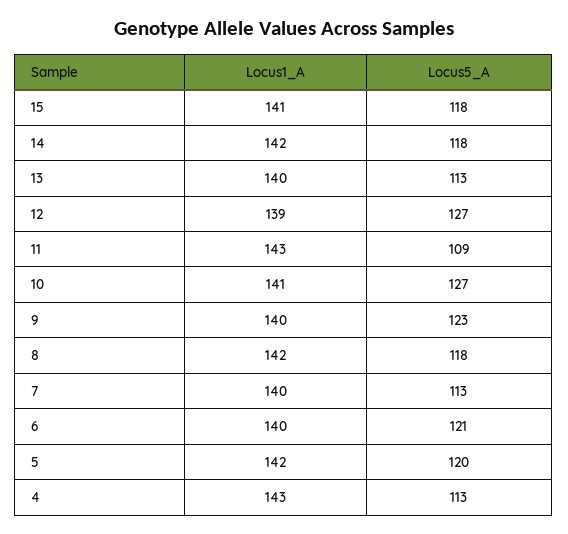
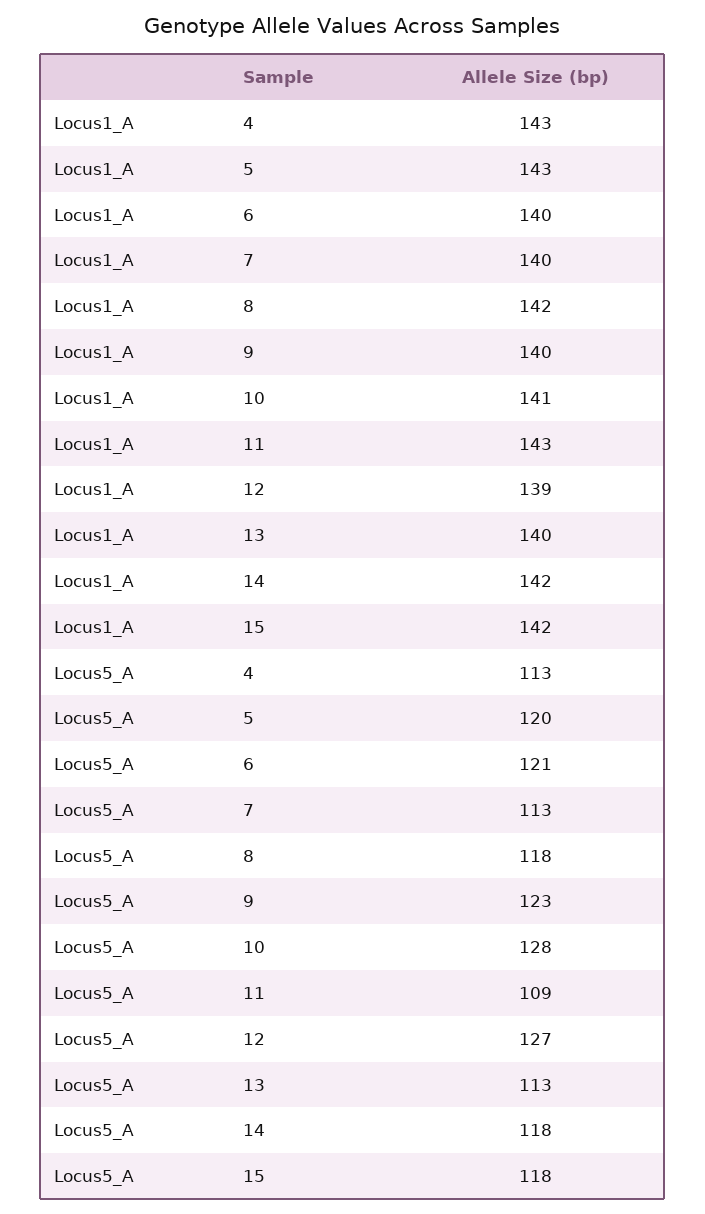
  {
    "Locus1_A": {
-     "15": 141,
+     "15": 142,
      "14": 142,
      "13": 140,
      "12": 139,
      "11": 143,
      "10": 141,
      "9": 140,
      "8": 142,
      "7": 140,
      "6": 140,
-     "5": 142,
+     "5": 143,
      "4": 143
    },
    "Locus5_A": {
      "15": 118,
      "14": 118,
      "13": 113,
      "12": 127,
      "11": 109,
-     "10": 127,
+     "10": 128,
      "9": 123,
      "8": 118,
      "7": 113,
      "6": 121,
      "5": 120,
      "4": 113
    }
  }

